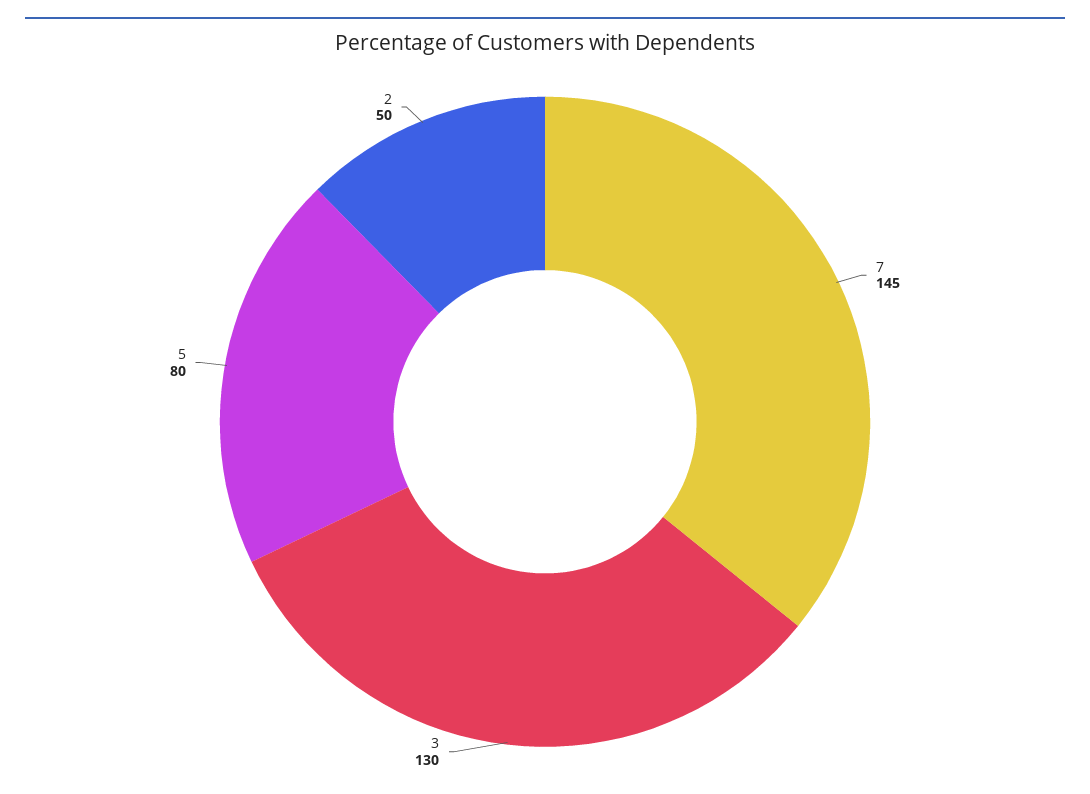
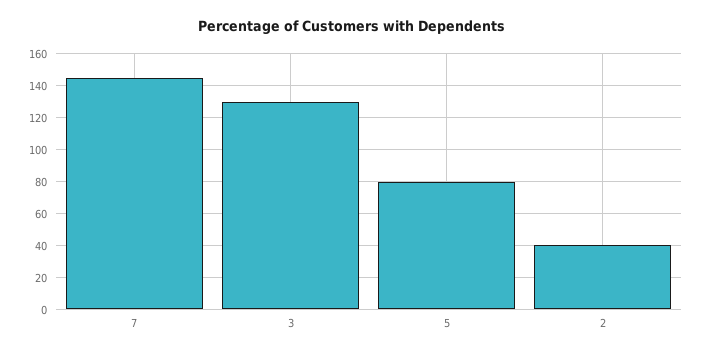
  {
    "7": 145,
    "3": 130,
    "5": 80,
-   "2": 50
+   "2": 40
  }

